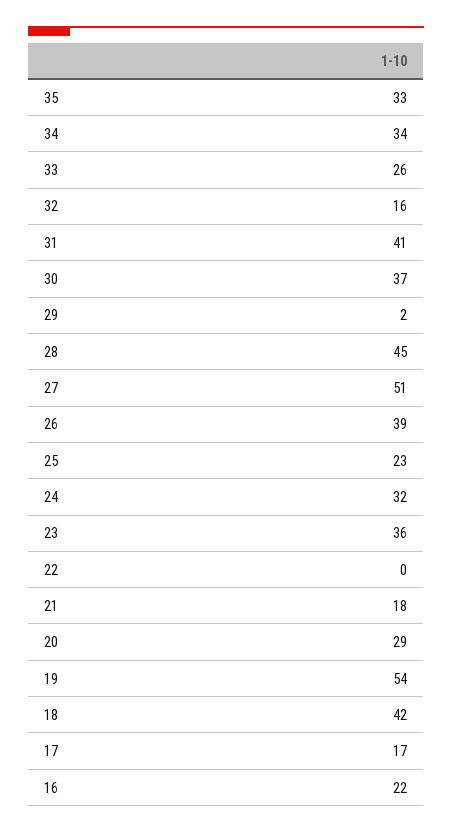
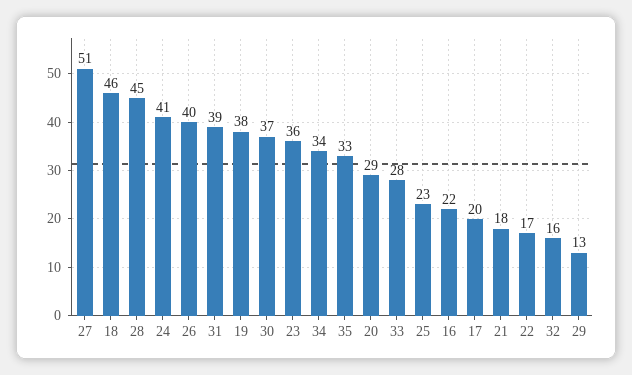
  {
    "35": 33,
    "34": 34,
-   "33": 26,
+   "33": 28,
    "32": 16,
-   "31": 41,
+   "31": 39,
    "30": 37,
-   "29": 2,
+   "29": 13,
    "28": 45,
    "27": 51,
-   "26": 39,
+   "26": 40,
    "25": 23,
-   "24": 32,
+   "24": 41,
    "23": 36,
-   "22": 0,
+   "22": 17,
    "21": 18,
    "20": 29,
-   "19": 54,
+   "19": 38,
-   "18": 42,
+   "18": 46,
-   "17": 17,
+   "17": 20,
    "16": 22
  }

